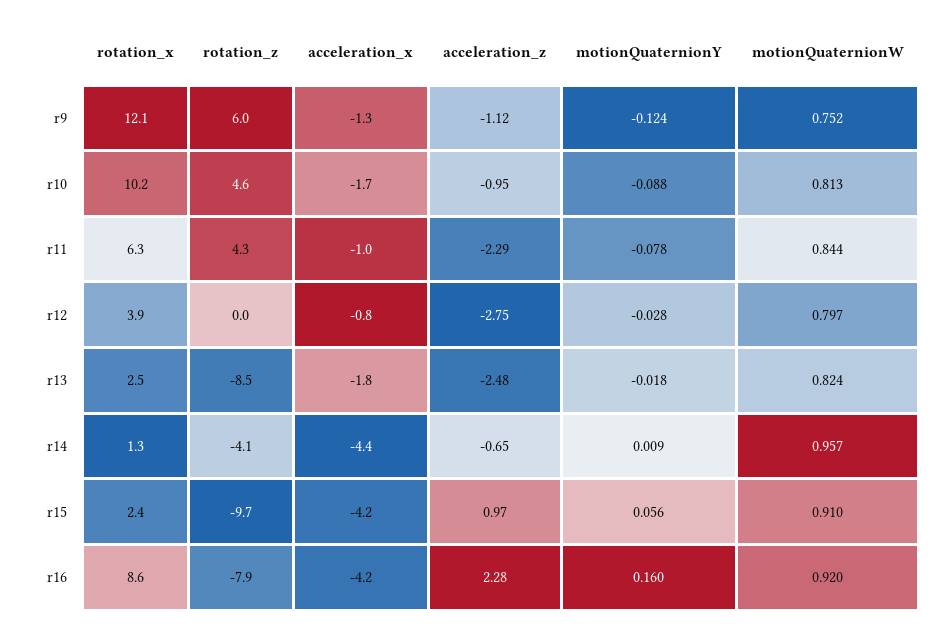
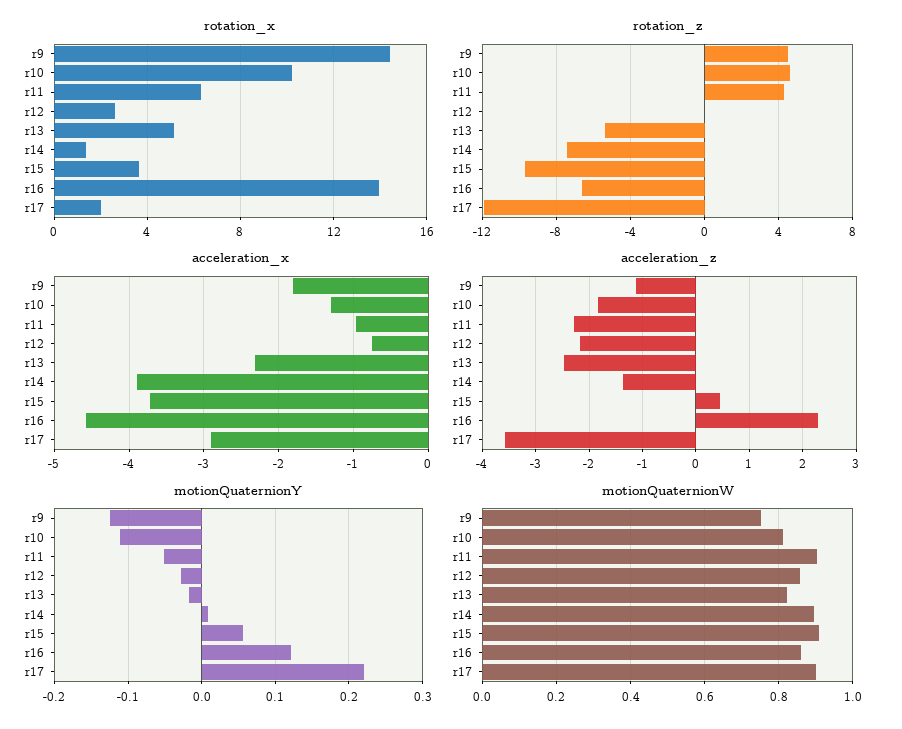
  {
    "rotation_x": {
-     "r9": 12.1,
+     "r9": 14.5,
      "r10": 10.2,
      "r11": 6.3,
-     "r12": 3.9,
+     "r12": 2.5,
-     "r13": 2.5,
+     "r13": 5,
      "r14": 1.3,
-     "r15": 2.4,
+     "r15": 3.5,
-     "r16": 8.6
+     "r16": 14,
+     "r17": 2
    },
    "rotation_z": {
-     "r9": 6,
+     "r9": 4.5,
      "r10": 4.6,
      "r11": 4.3,
      "r12": 0,
-     "r13": -8.5,
+     "r13": -5.5,
-     "r14": -4.1,
+     "r14": -7.5,
      "r15": -9.7,
-     "r16": -7.9
+     "r16": -6.5,
+     "r17": -12
    },
    "acceleration_x": {
-     "r9": -1.3,
+     "r9": -1.8,
-     "r10": -1.7,
+     "r10": -1.3,
      "r11": -1,
      "r12": -0.8,
-     "r13": -1.8,
+     "r13": -2.3,
-     "r14": -4.4,
+     "r14": -3.9,
-     "r15": -4.2,
+     "r15": -3.7,
-     "r16": -4.2
+     "r16": -4.6,
+     "r17": -2.9
    },
    "acceleration_z": {
      "r9": -1.12,
-     "r10": -0.95,
+     "r10": -1.8,
      "r11": -2.29,
-     "r12": -2.75,
+     "r12": -2.2,
      "r13": -2.48,
-     "r14": -0.65,
+     "r14": -1.4,
-     "r15": 0.97,
+     "r15": 0.4,
-     "r16": 2.28
+     "r16": 2.28,
+     "r17": -3.6
    },
    "motionQuaternionY": {
      "r9": -0.124,
-     "r10": -0.088,
+     "r10": -0.11,
-     "r11": -0.078,
+     "r11": -0.05,
      "r12": -0.028,
      "r13": -0.018,
      "r14": 0.009,
      "r15": 0.056,
-     "r16": 0.16
+     "r16": 0.12,
+     "r17": 0.22
    },
    "motionQuaternionW": {
      "r9": 0.752,
      "r10": 0.813,
-     "r11": 0.844,
+     "r11": 0.9,
-     "r12": 0.797,
+     "r12": 0.86,
      "r13": 0.824,
-     "r14": 0.957,
+     "r14": 0.9,
      "r15": 0.91,
-     "r16": 0.92
+     "r16": 0.86,
+     "r17": 0.9
    }
  }

